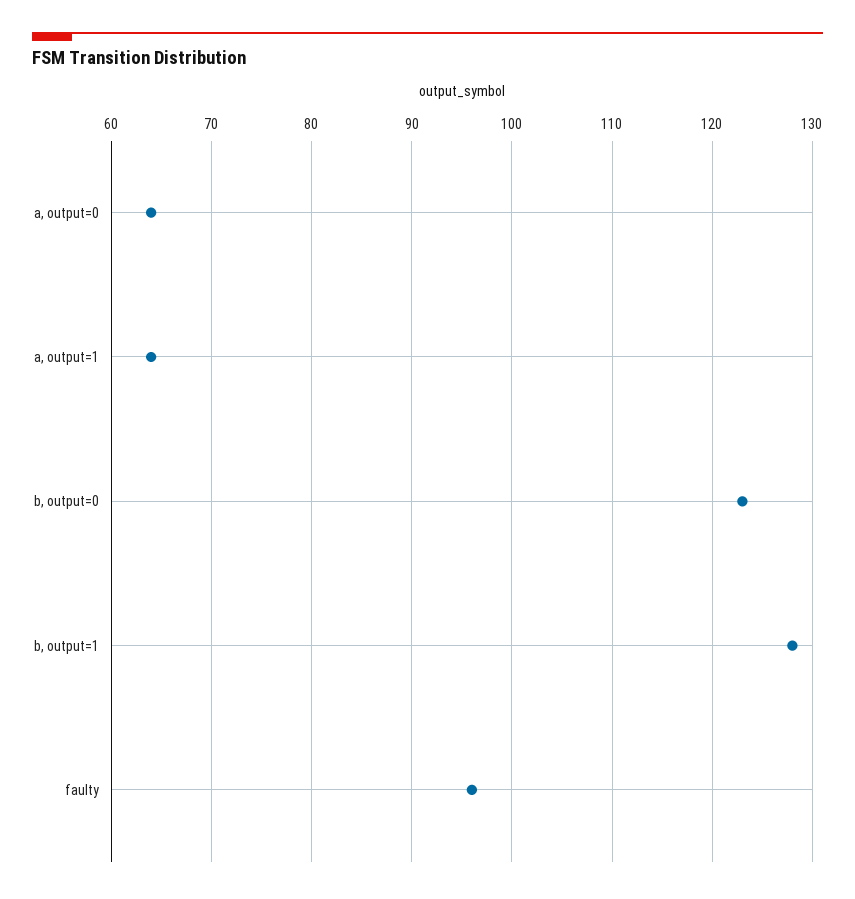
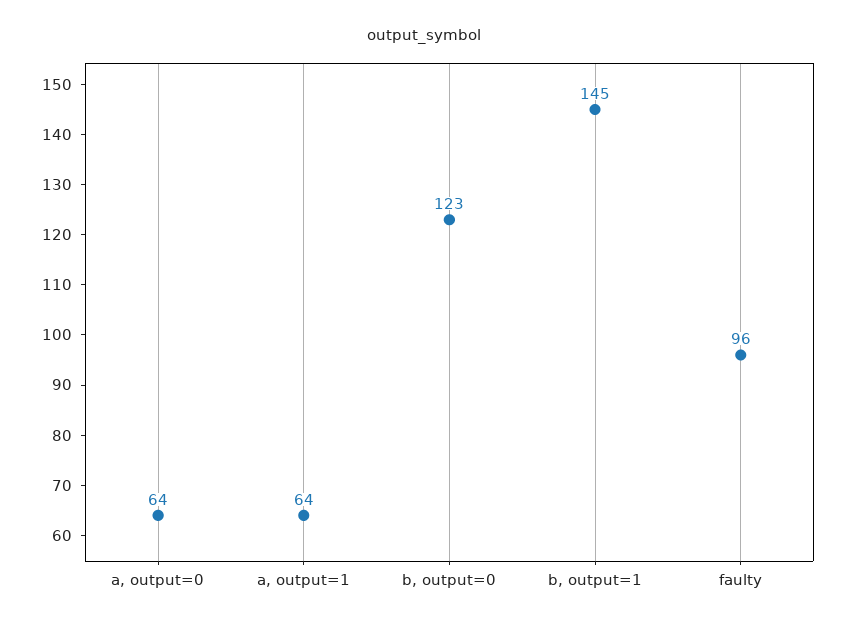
  {
    "a, output=0": 64,
    "a, output=1": 64,
    "b, output=0": 123,
-   "b, output=1": 128,
+   "b, output=1": 145,
    "faulty": 96
  }

